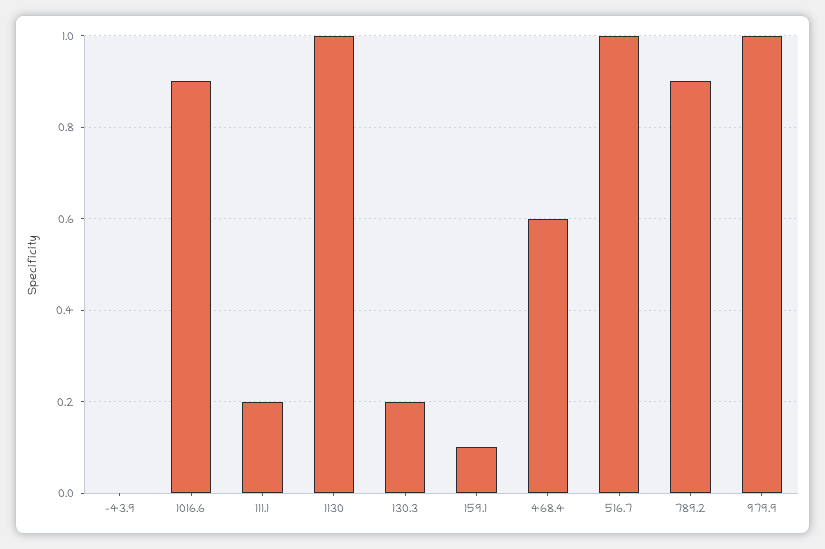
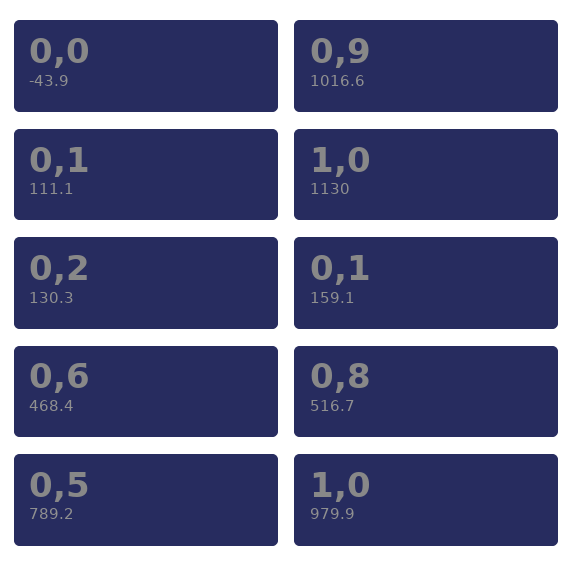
  {
    "-43.9": 0,
    "1016.6": 0.9,
-   "111.1": 0.2,
+   "111.1": 0.1,
    "1130": 1,
    "130.3": 0.2,
    "159.1": 0.1,
    "468.4": 0.6,
-   "516.7": 1,
+   "516.7": 0.8,
-   "789.2": 0.9,
+   "789.2": 0.5,
    "979.9": 1
  }

